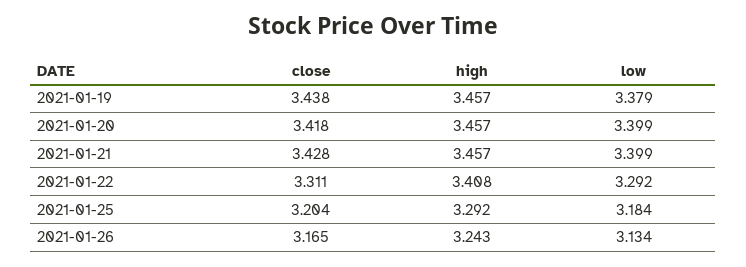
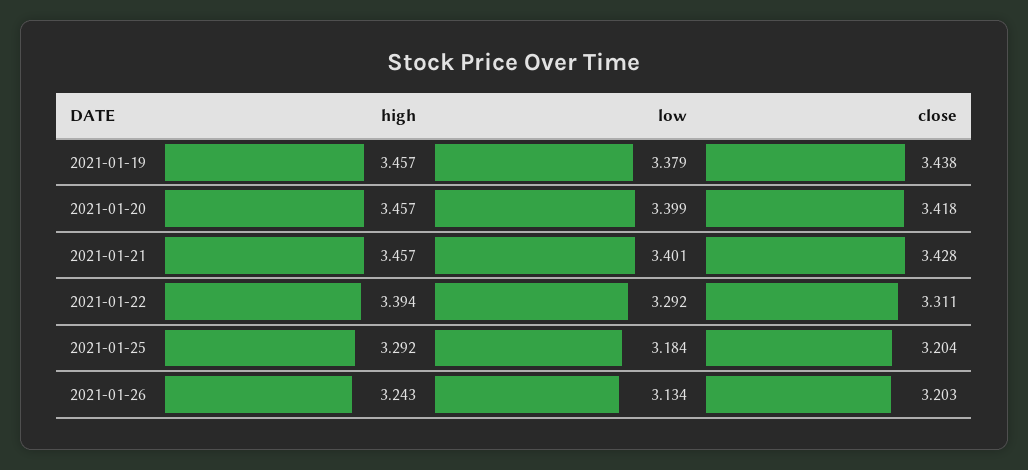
  {
    "close": {
      "2021-01-19": 3.438,
      "2021-01-20": 3.418,
      "2021-01-21": 3.428,
      "2021-01-22": 3.311,
      "2021-01-25": 3.204,
-     "2021-01-26": 3.165
+     "2021-01-26": 3.203
    },
    "high": {
      "2021-01-19": 3.457,
      "2021-01-20": 3.457,
      "2021-01-21": 3.457,
-     "2021-01-22": 3.408,
+     "2021-01-22": 3.394,
      "2021-01-25": 3.292,
      "2021-01-26": 3.243
    },
    "low": {
      "2021-01-19": 3.379,
      "2021-01-20": 3.399,
-     "2021-01-21": 3.399,
+     "2021-01-21": 3.401,
      "2021-01-22": 3.292,
      "2021-01-25": 3.184,
      "2021-01-26": 3.134
    }
  }

